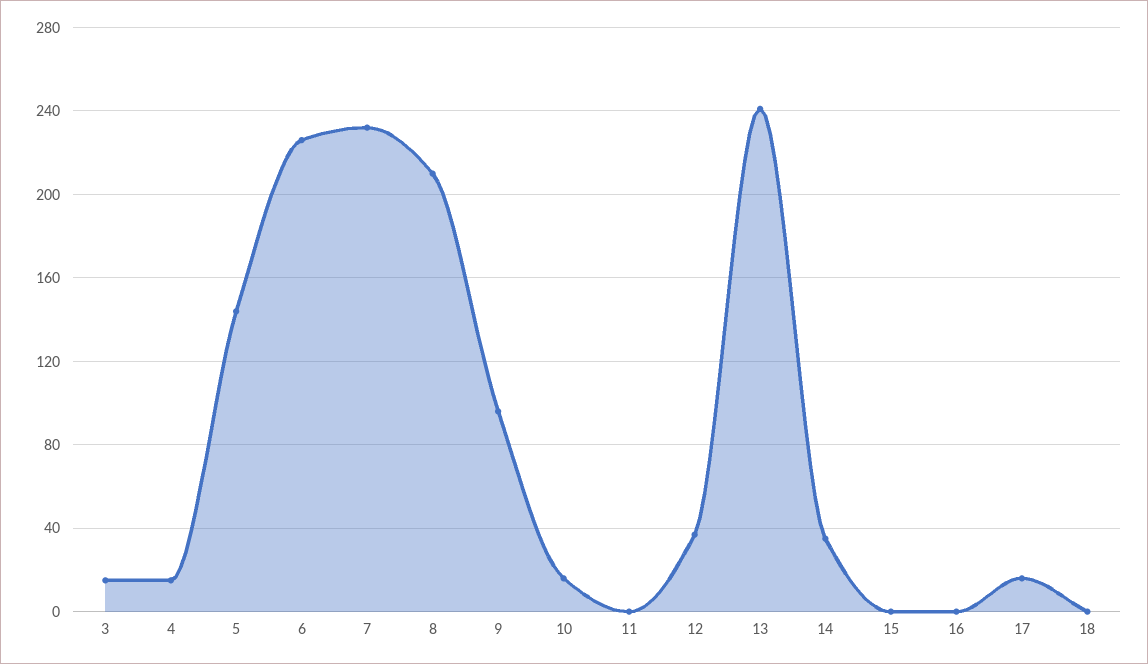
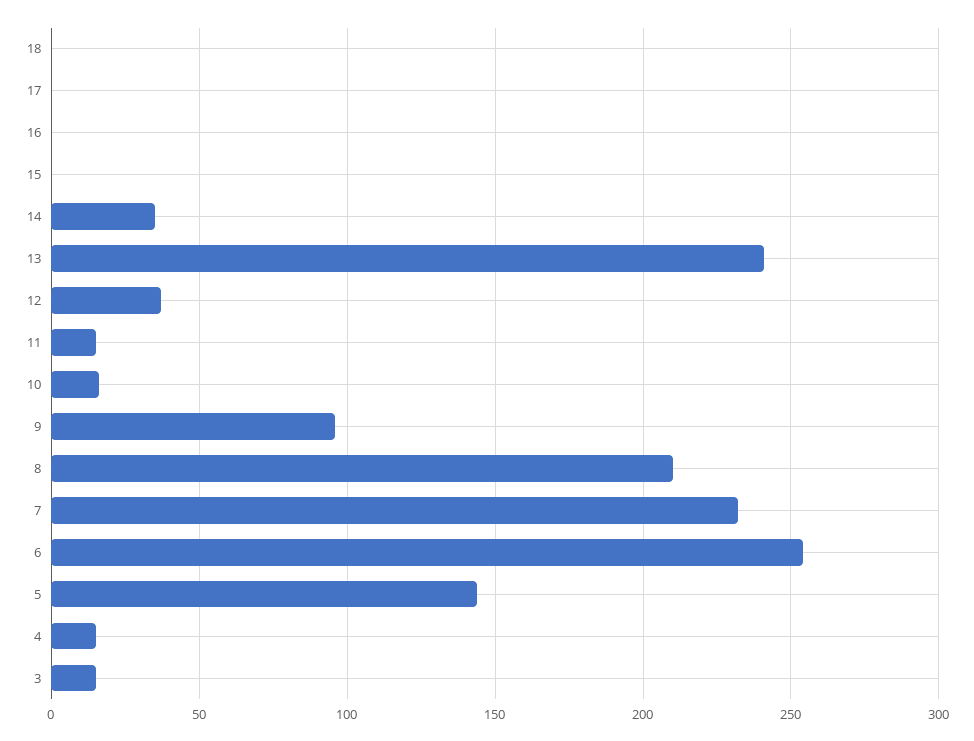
  {
    "3": 15,
    "4": 15,
    "5": 145,
-   "6": 225,
+   "6": 255,
    "7": 230,
    "8": 210,
    "9": 95,
    "10": 15,
-   "11": 0,
+   "11": 15,
    "12": 35,
    "13": 240,
    "14": 35,
    "15": 0,
    "16": 0,
-   "17": 15,
+   "17": 0,
    "18": 0
  }

